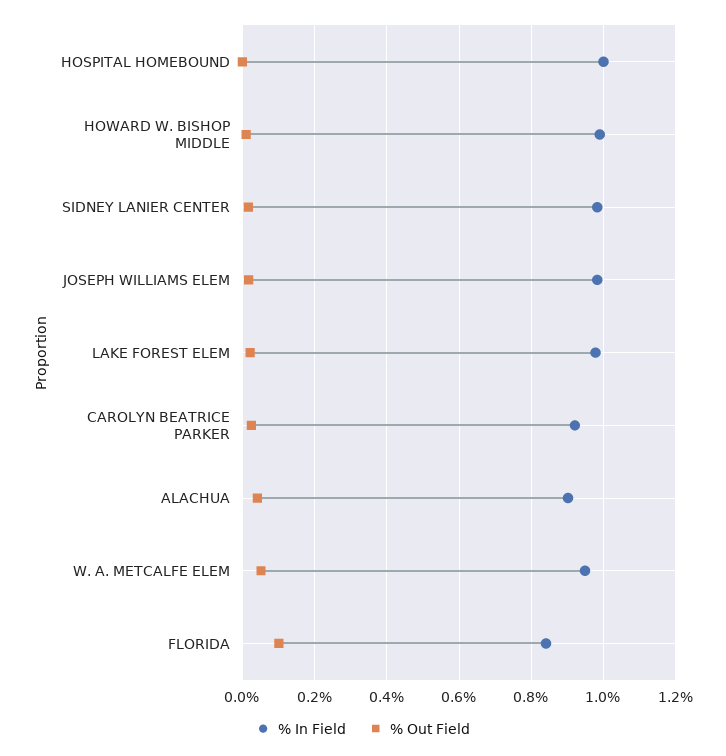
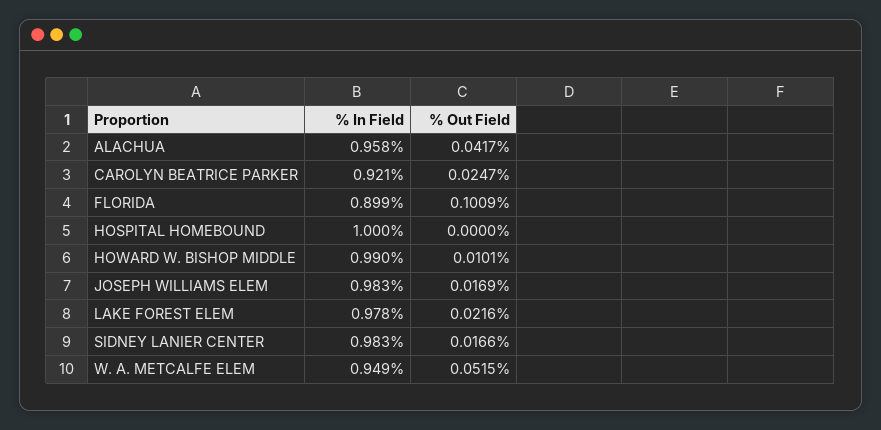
  {
    "% In Field": {
      "HOSPITAL HOMEBOUND": 1,
      "HOWARD W. BISHOP MIDDLE": 0.99,
      "SIDNEY LANIER CENTER": 0.983,
      "JOSEPH WILLIAMS ELEM": 0.983,
      "LAKE FOREST ELEM": 0.978,
      "CAROLYN BEATRICE PARKER": 0.921,
-     "ALACHUA": 0.9,
+     "ALACHUA": 0.958,
      "W. A. METCALFE ELEM": 0.949,
-     "FLORIDA": 0.84
+     "FLORIDA": 0.899
    },
    "% Out Field": {
      "HOSPITAL HOMEBOUND": 0,
      "HOWARD W. BISHOP MIDDLE": 0.0101,
      "SIDNEY LANIER CENTER": 0.0166,
      "JOSEPH WILLIAMS ELEM": 0.0169,
      "LAKE FOREST ELEM": 0.0216,
      "CAROLYN BEATRICE PARKER": 0.0247,
      "ALACHUA": 0.0417,
      "W. A. METCALFE ELEM": 0.0515,
      "FLORIDA": 0.1009
    }
  }

